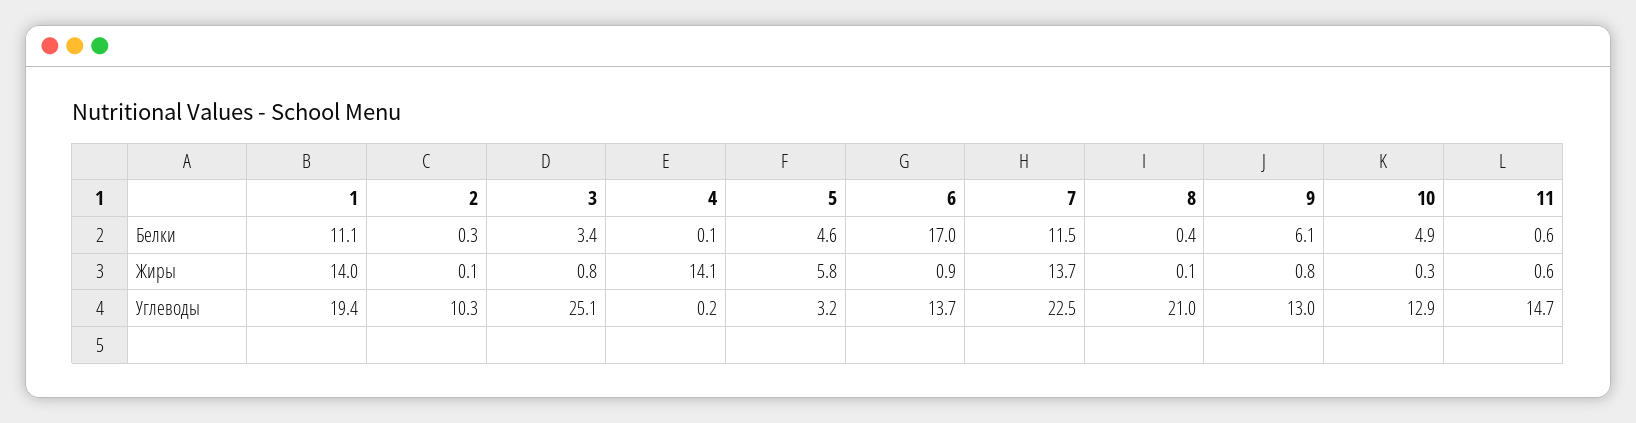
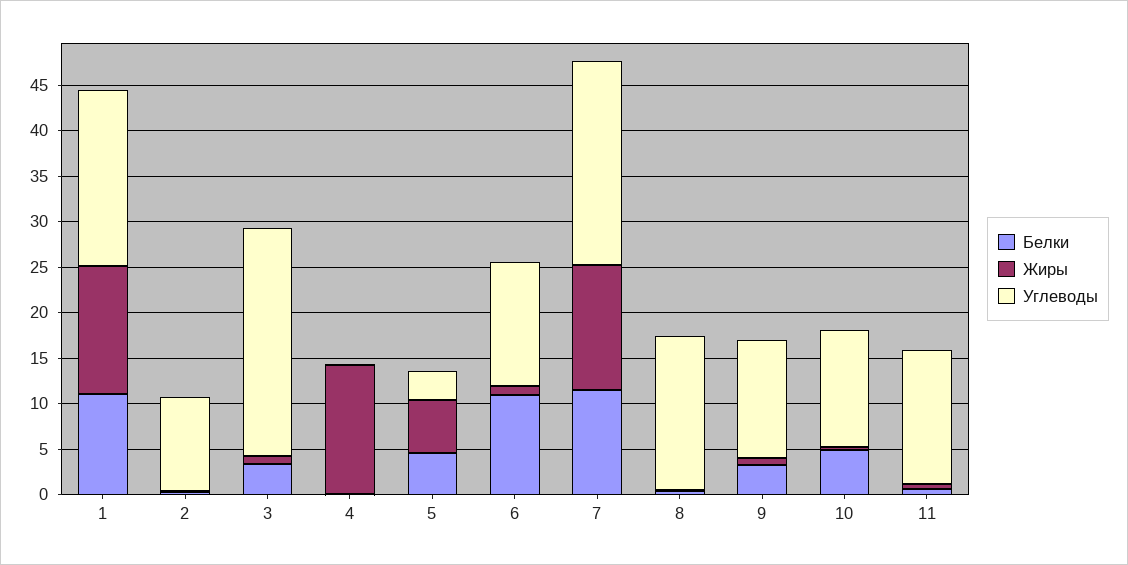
  {
    "Белки": {
      "1": 11.1,
      "2": 0.3,
      "3": 3.4,
      "4": 0.1,
      "5": 4.6,
-     "6": 17,
+     "6": 11,
      "7": 11.5,
      "8": 0.4,
-     "9": 6.1,
+     "9": 3,
      "10": 4.9,
      "11": 0.6
    },
    "Жиры": {
      "1": 14,
      "2": 0.1,
      "3": 0.8,
      "4": 14.1,
      "5": 5.8,
      "6": 0.9,
      "7": 13.7,
      "8": 0.1,
      "9": 0.8,
      "10": 0.3,
      "11": 0.6
    },
    "Углеводы": {
      "1": 19.4,
      "2": 10.3,
      "3": 25.1,
      "4": 0.2,
      "5": 3.2,
      "6": 13.7,
      "7": 22.5,
-     "8": 21,
+     "8": 17,
      "9": 13,
      "10": 12.9,
      "11": 14.7
    }
  }

